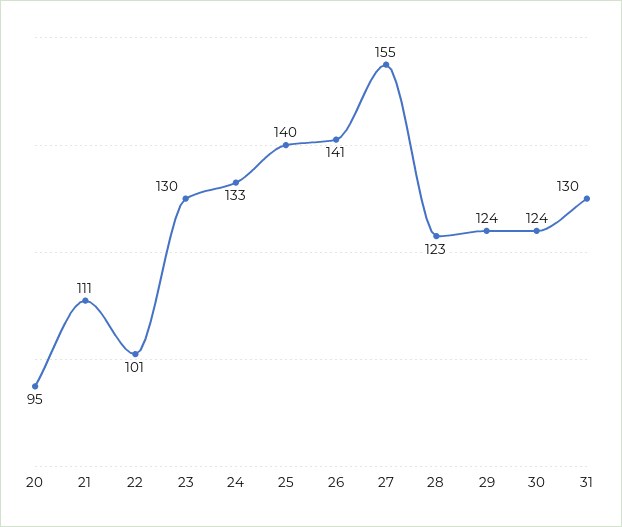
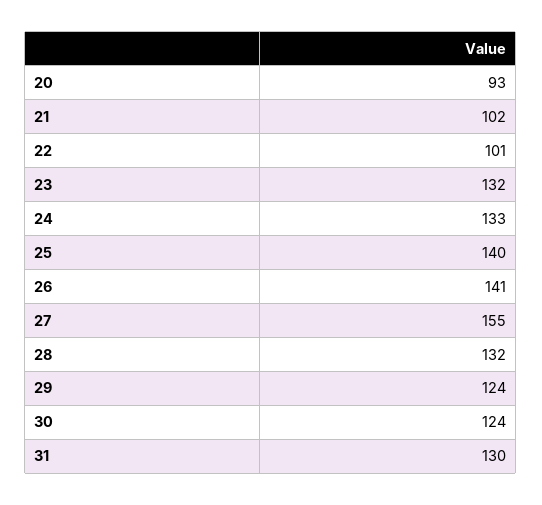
  {
-   "20": 95,
+   "20": 93,
-   "21": 111,
+   "21": 102,
    "22": 101,
-   "23": 130,
+   "23": 132,
    "24": 133,
    "25": 140,
    "26": 141,
    "27": 155,
-   "28": 123,
+   "28": 132,
    "29": 124,
    "30": 124,
    "31": 130
  }

